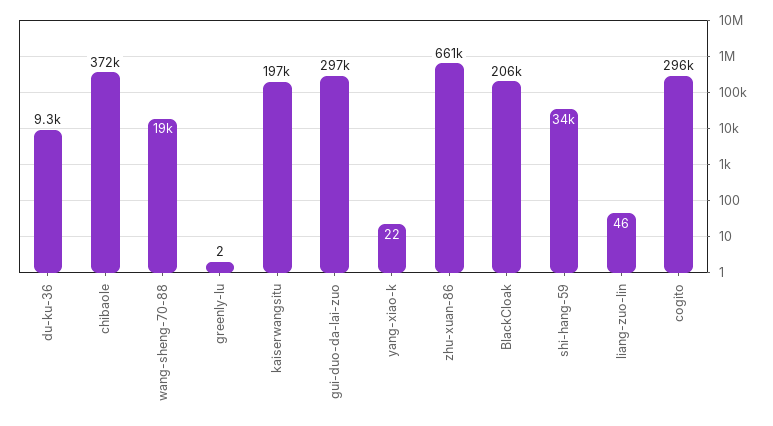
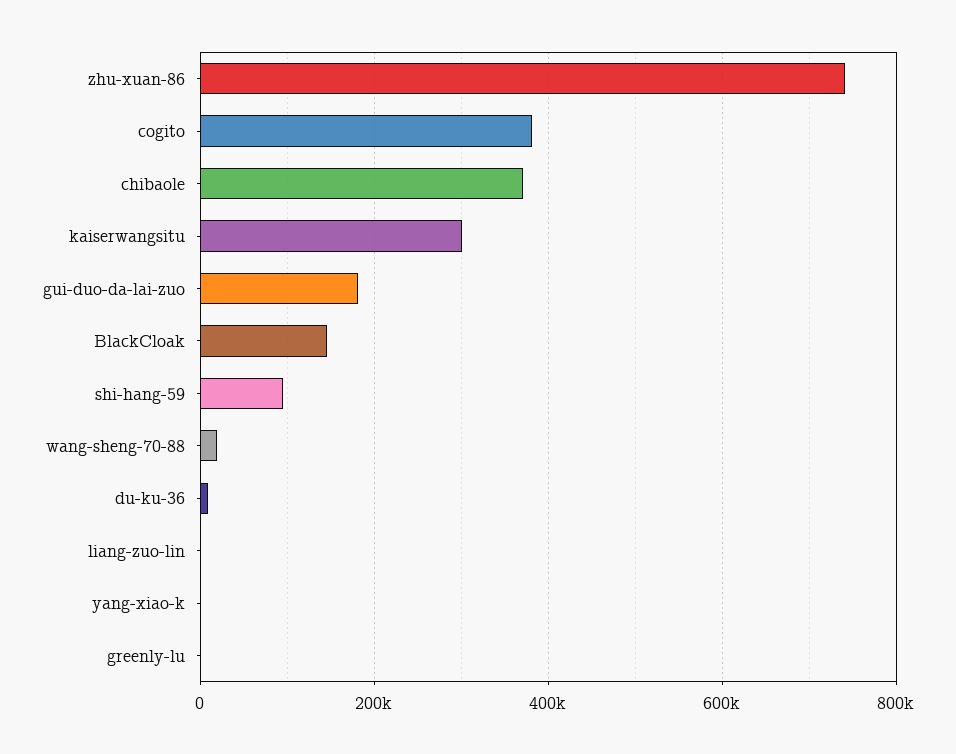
  {
    "du-ku-36": 9300,
    "chibaole": 372000,
    "wang-sheng-70-88": 19000,
    "greenly-lu": 2,
-   "kaiserwangsitu": 197000,
+   "kaiserwangsitu": 300000,
-   "gui-duo-da-lai-zuo": 297000,
+   "gui-duo-da-lai-zuo": 180000,
    "yang-xiao-k": 22,
-   "zhu-xuan-86": 661000,
+   "zhu-xuan-86": 740000,
-   "BlackCloak": 206000,
+   "BlackCloak": 140000,
-   "shi-hang-59": 34000,
+   "shi-hang-59": 100000,
    "liang-zuo-lin": 46,
-   "cogito": 296000
+   "cogito": 380000
  }

